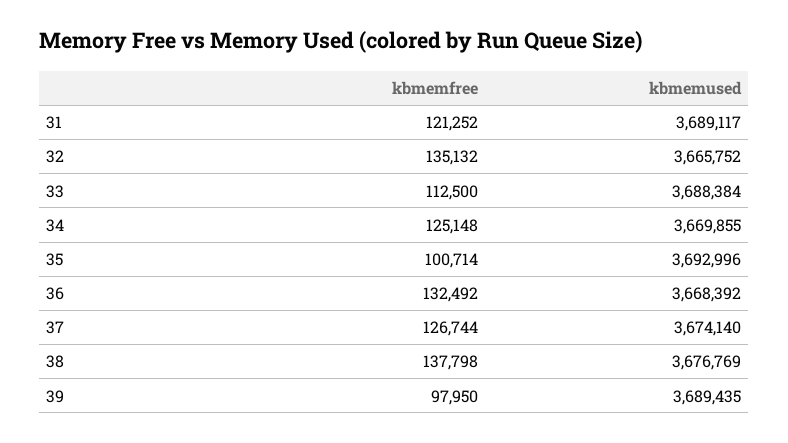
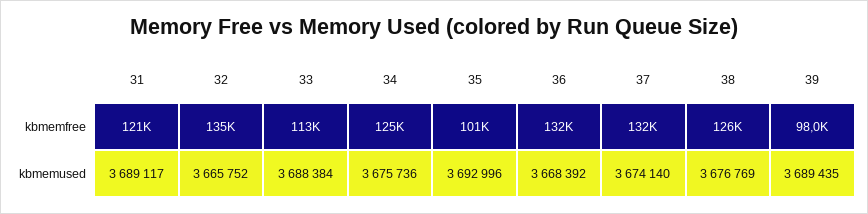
  {
    "kbmemfree": {
      "31": 121252,
      "32": 135132,
      "33": 112500,
      "34": 125148,
      "35": 100714,
      "36": 132492,
-     "37": 126744,
+     "37": 132000,
-     "38": 137798,
+     "38": 126000,
      "39": 97950
    },
    "kbmemused": {
      "31": 3689117,
      "32": 3665752,
      "33": 3688384,
-     "34": 3669855,
+     "34": 3675736,
      "35": 3692996,
      "36": 3668392,
      "37": 3674140,
      "38": 3676769,
      "39": 3689435
    }
  }

